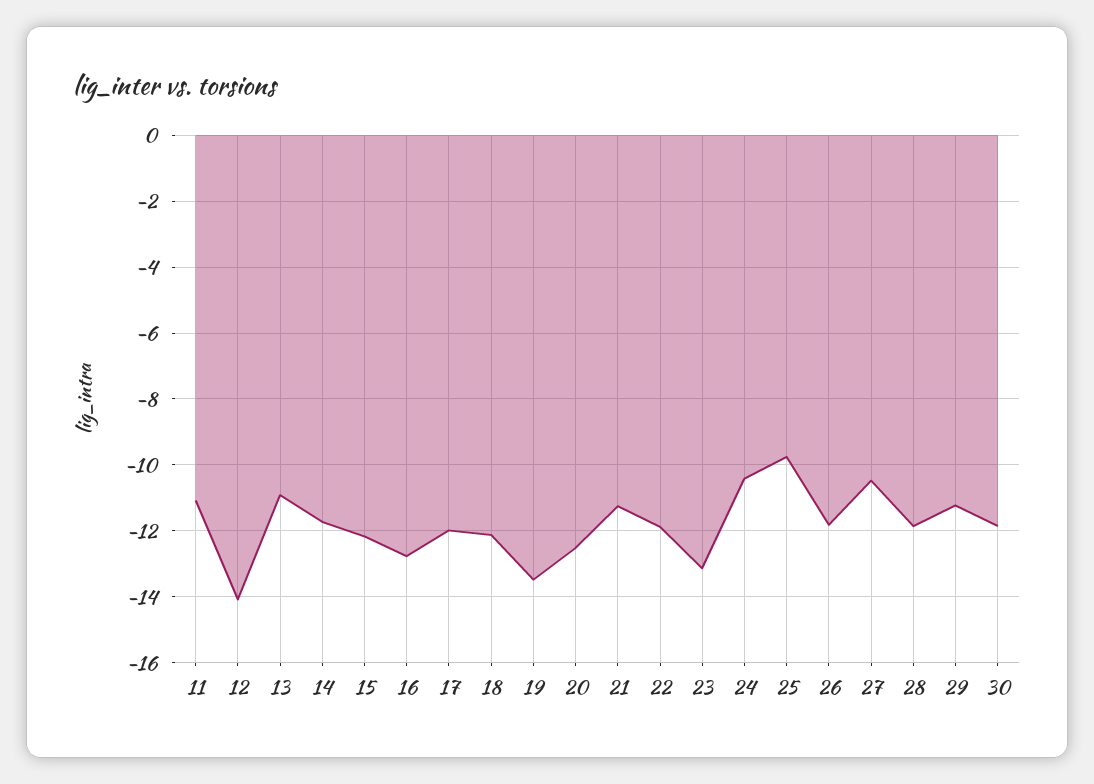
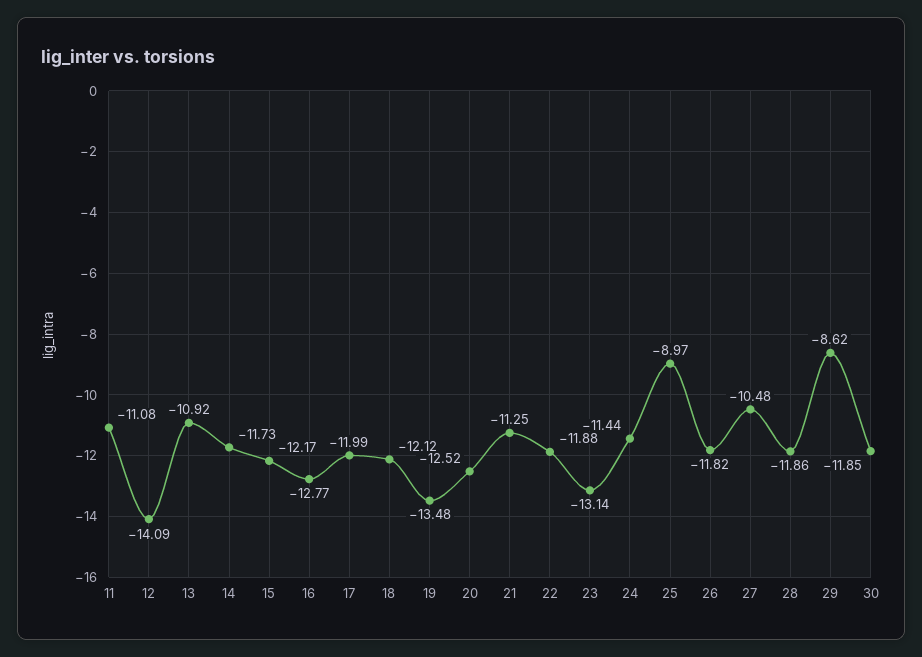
  {
    "11": -11.08,
    "12": -14.09,
    "13": -10.92,
    "14": -11.73,
    "15": -12.17,
    "16": -12.77,
    "17": -11.99,
    "18": -12.12,
    "19": -13.48,
    "20": -12.52,
    "21": -11.25,
    "22": -11.88,
    "23": -13.14,
-   "24": -10.4,
+   "24": -11.44,
-   "25": -9.8,
+   "25": -8.97,
    "26": -11.82,
    "27": -10.48,
    "28": -11.86,
-   "29": -11.2,
+   "29": -8.62,
    "30": -11.85
  }

